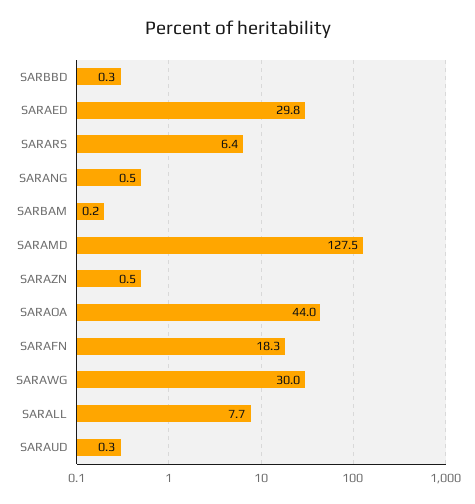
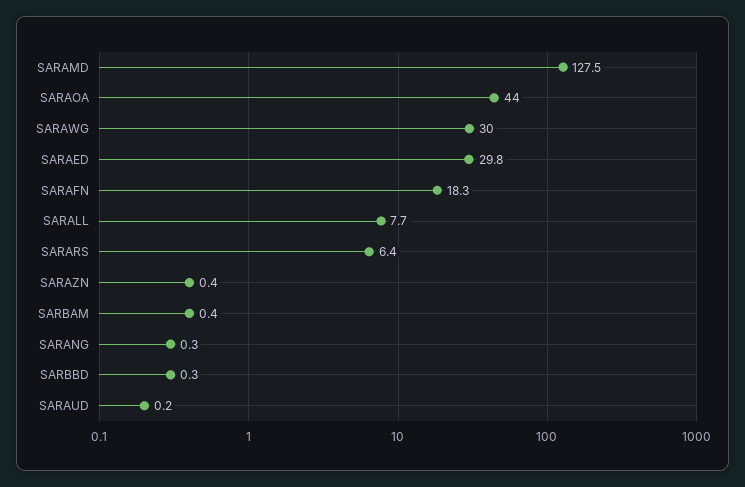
  {
    "SARBBD": 0.3,
    "SARAED": 29.8,
    "SARARS": 6.4,
-   "SARANG": 0.5,
+   "SARANG": 0.3,
-   "SARBAM": 0.2,
+   "SARBAM": 0.4,
    "SARAMD": 127.5,
-   "SARAZN": 0.5,
+   "SARAZN": 0.4,
    "SARAOA": 44,
    "SARAFN": 18.3,
    "SARAWG": 30,
    "SARALL": 7.7,
-   "SARAUD": 0.3
+   "SARAUD": 0.2
  }

